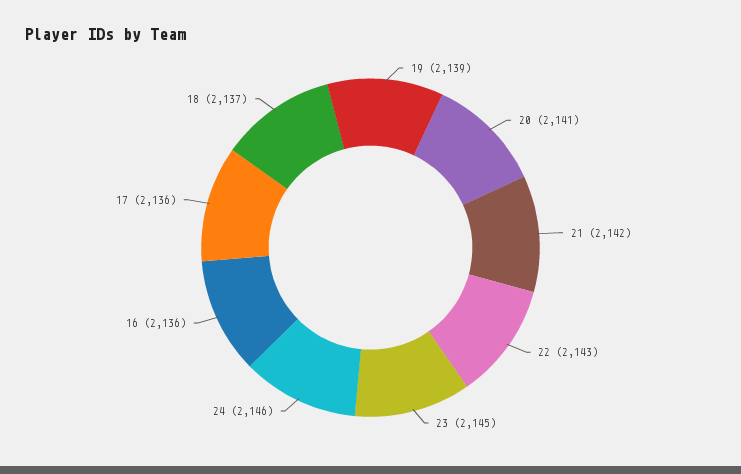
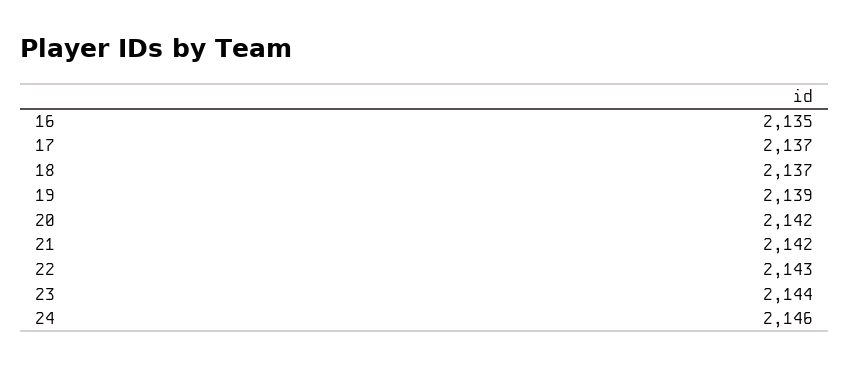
  {
    "19": 2139,
-   "20": 2141,
+   "20": 2142,
    "21": 2142,
    "22": 2143,
-   "23": 2145,
+   "23": 2144,
    "24": 2146,
-   "16": 2136,
+   "16": 2135,
-   "17": 2136,
+   "17": 2137,
    "18": 2137
  }

